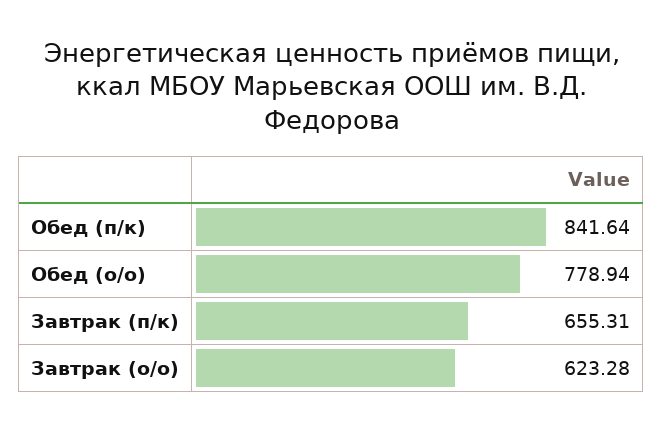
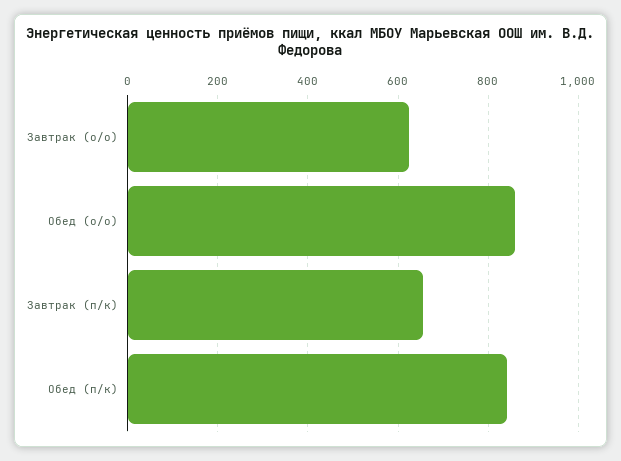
  {
    "Обед (п/к)": 841.64,
-   "Обед (о/о)": 778.94,
+   "Обед (о/о)": 860,
    "Завтрак (п/к)": 655.31,
    "Завтрак (о/о)": 623.28
  }

